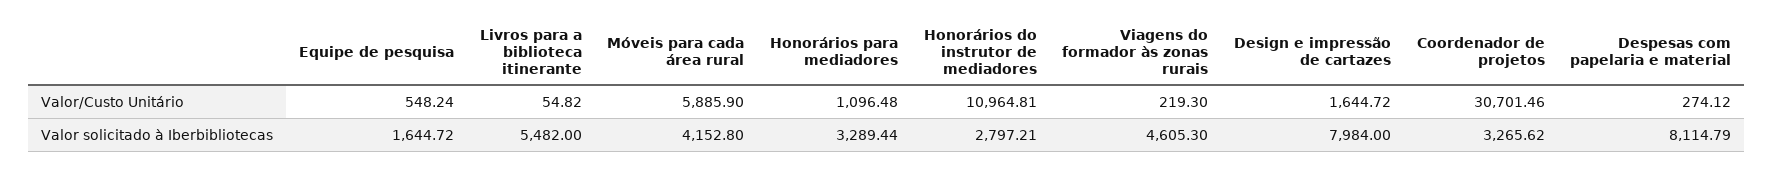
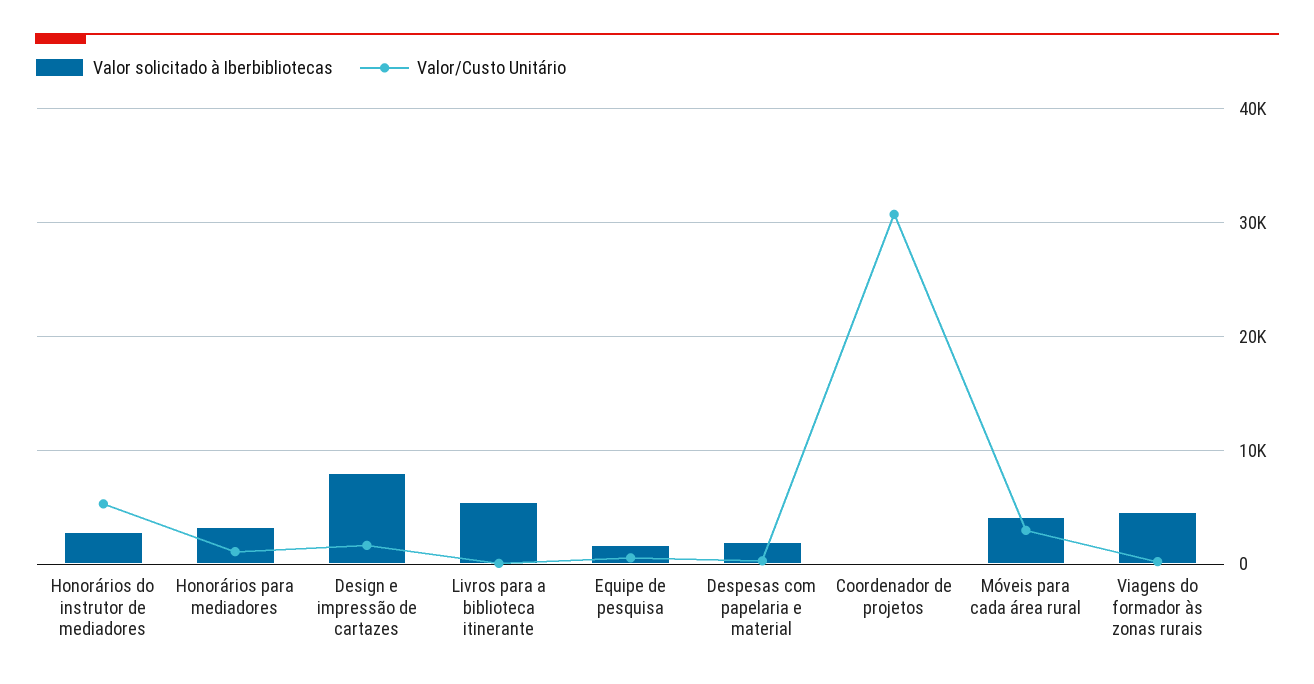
  {
    "Valor/Custo Unitário": {
      "Equipe de pesquisa": 548.24,
      "Livros para a biblioteca itinerante": 54.82,
-     "Móveis para cada área rural": 5885.9,
+     "Móveis para cada área rural": 3000,
      "Honorários para mediadores": 1096.48,
-     "Honorários do instrutor de mediadores": 10964.81,
+     "Honorários do instrutor de mediadores": 5000,
      "Viagens do formador às zonas rurais": 219.3,
      "Design e impressão de cartazes": 1644.72,
      "Coordenador de projetos": 30701.46,
      "Despesas com papelaria e material": 274.12
    },
    "Valor solicitado à Iberbibliotecas": {
      "Equipe de pesquisa": 1644.72,
      "Livros para a biblioteca itinerante": 5482,
      "Móveis para cada área rural": 4152.8,
      "Honorários para mediadores": 3289.44,
      "Honorários do instrutor de mediadores": 2797.21,
      "Viagens do formador às zonas rurais": 4605.3,
      "Design e impressão de cartazes": 7984,
-     "Coordenador de projetos": 3265.62,
+     "Coordenador de projetos": 0,
-     "Despesas com papelaria e material": 8114.79
+     "Despesas com papelaria e material": 2000
    }
  }

